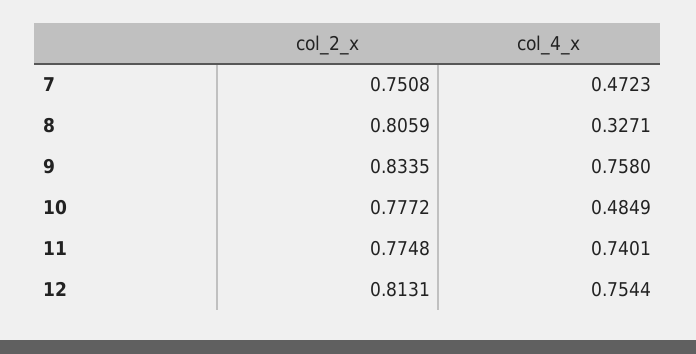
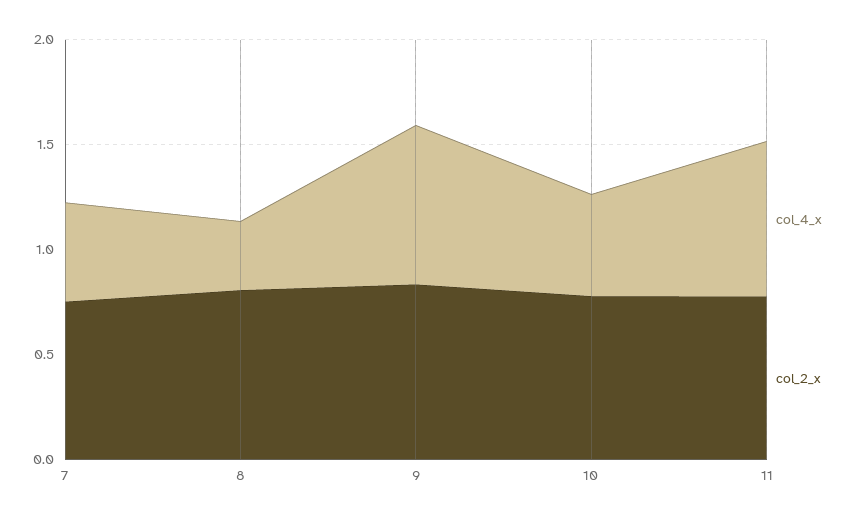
  {
    "col_2_x": {
      "7": 0.7508,
      "8": 0.8059,
      "9": 0.8335,
      "10": 0.7772,
-     "11": 0.7748,
+     "11": 0.7748
-     "12": 0.8131
    },
    "col_4_x": {
      "7": 0.4723,
      "8": 0.3271,
      "9": 0.758,
      "10": 0.4849,
-     "11": 0.7401,
+     "11": 0.7401
-     "12": 0.7544
    }
  }

